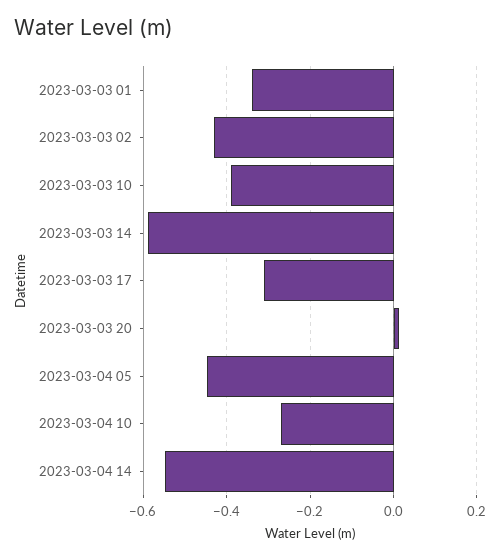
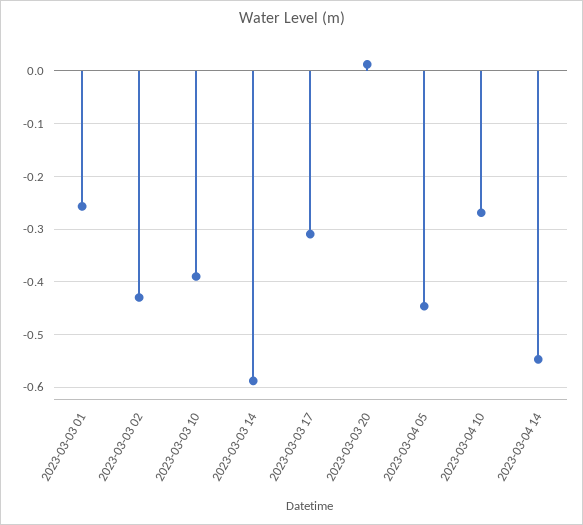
  {
-   "2023-03-03 01": -0.34,
+   "2023-03-03 01": -0.26,
    "2023-03-03 02": -0.42,
    "2023-03-03 10": -0.38,
    "2023-03-03 14": -0.58,
    "2023-03-03 17": -0.3,
    "2023-03-03 20": 0.02,
    "2023-03-04 05": -0.44,
    "2023-03-04 10": -0.26,
    "2023-03-04 14": -0.54
  }

